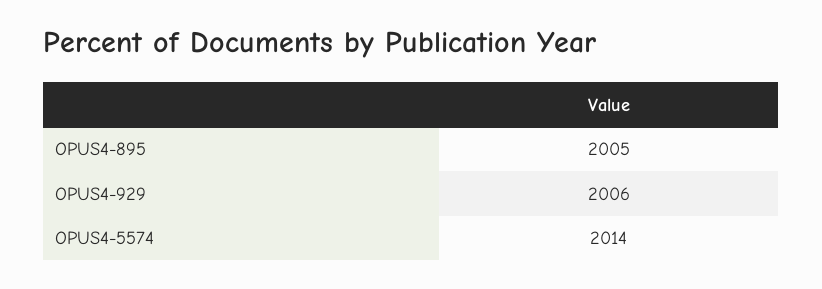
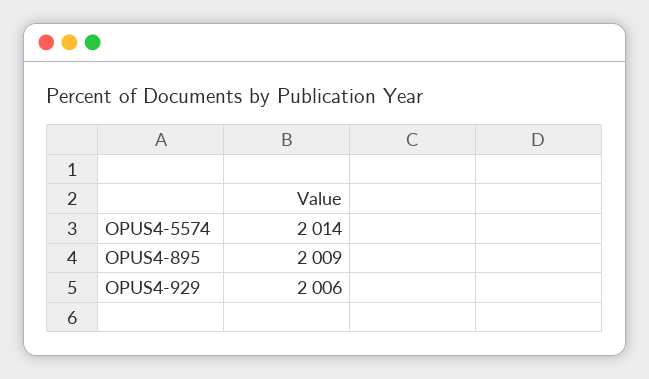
  {
-   "OPUS4-895": 2005,
+   "OPUS4-895": 2009,
    "OPUS4-929": 2006,
    "OPUS4-5574": 2014
  }

